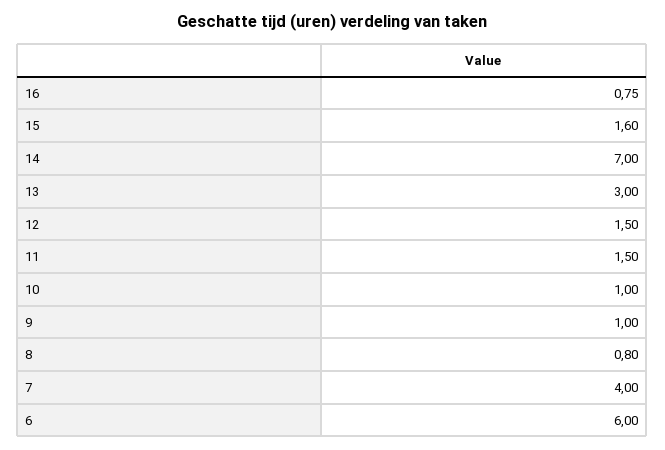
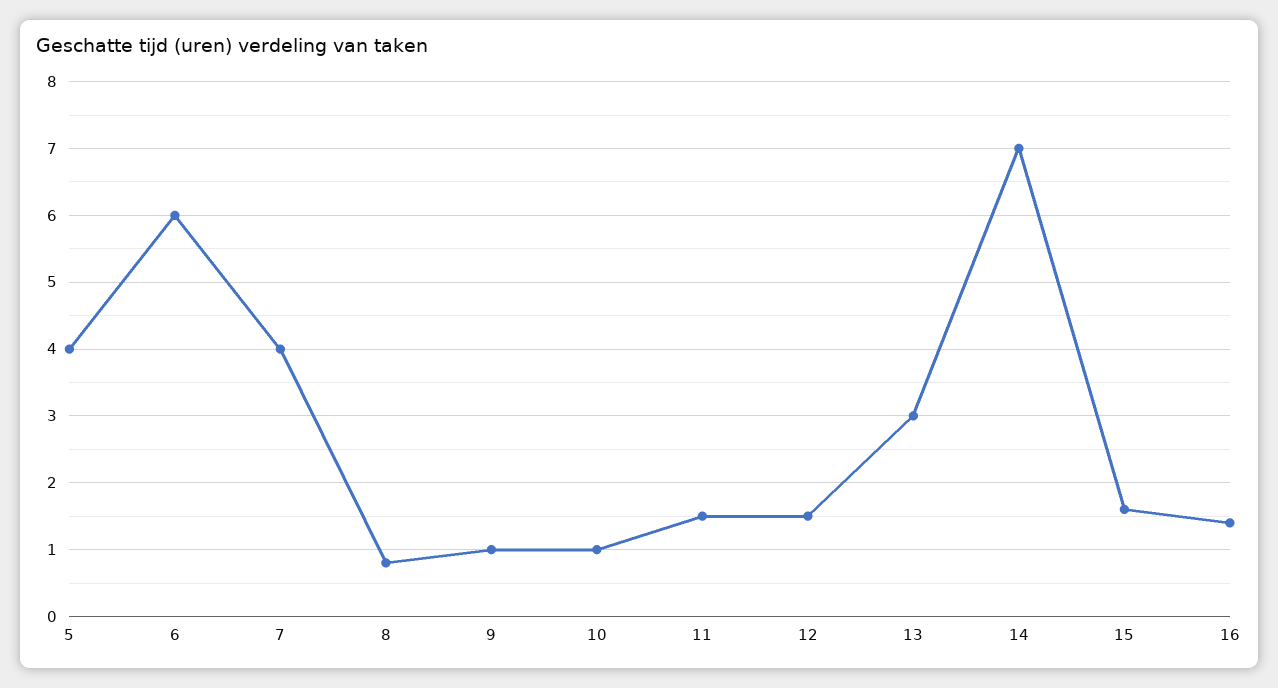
  {
-   "16": 0.75,
+   "16": 1.4,
    "15": 1.6,
    "14": 7,
    "13": 3,
    "12": 1.5,
    "11": 1.5,
    "10": 1,
    "9": 1,
    "8": 0.8,
    "7": 4,
-   "6": 6
+   "6": 6,
+   "5": 4
  }

